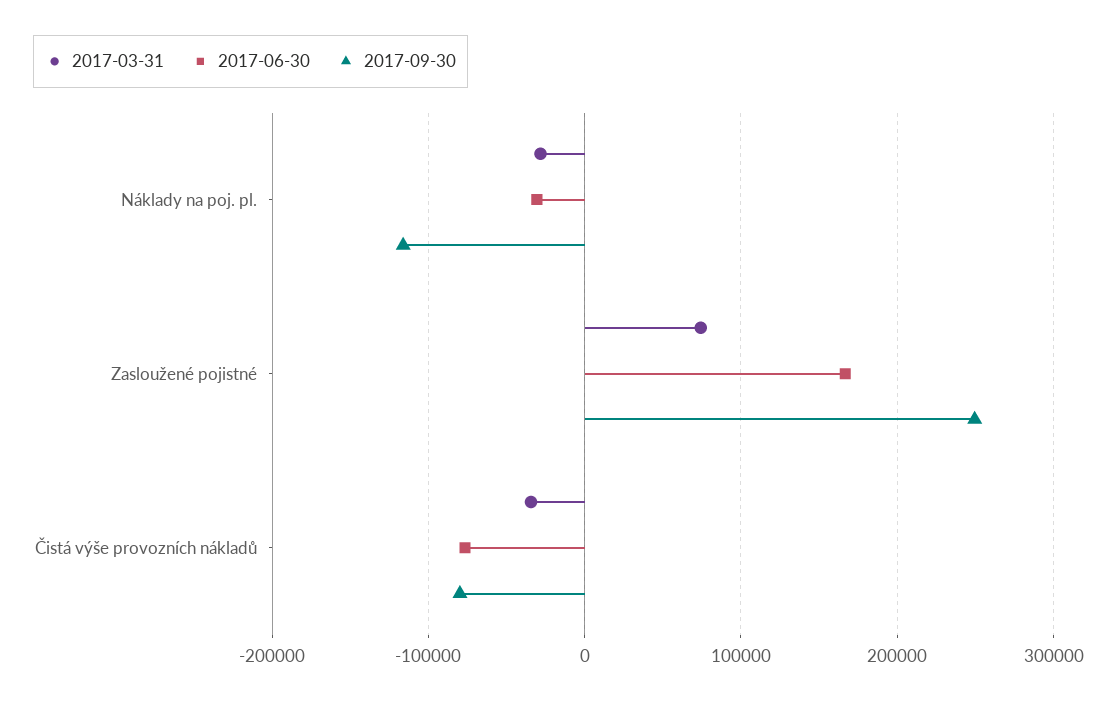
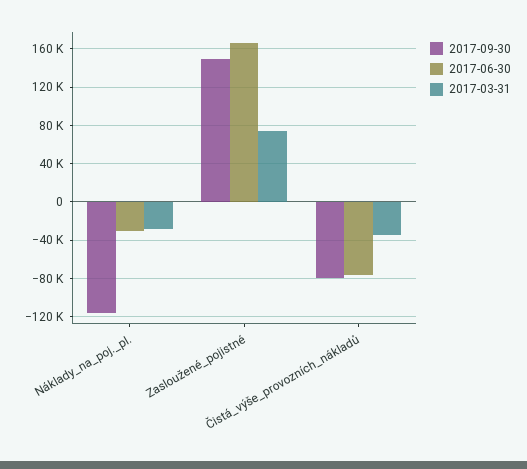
  {
    "2017-03-31": {
      "Náklady na poj. pl.": -30000,
      "Zasloužené pojistné": 70000,
      "Čistá výše provozních nákladů": -30000
    },
    "2017-06-30": {
      "Náklady na poj. pl.": -30000,
      "Zasloužené pojistné": 170000,
      "Čistá výše provozních nákladů": -80000
    },
    "2017-09-30": {
      "Náklady na poj. pl.": -120000,
-     "Zasloužené pojistné": 250000,
+     "Zasloužené pojistné": 150000,
      "Čistá výše provozních nákladů": -80000
    }
  }

